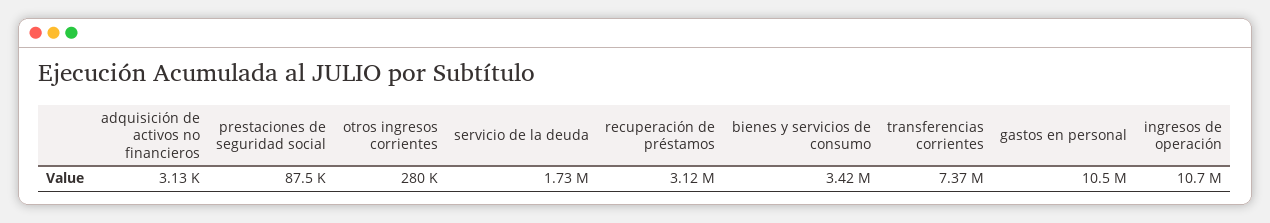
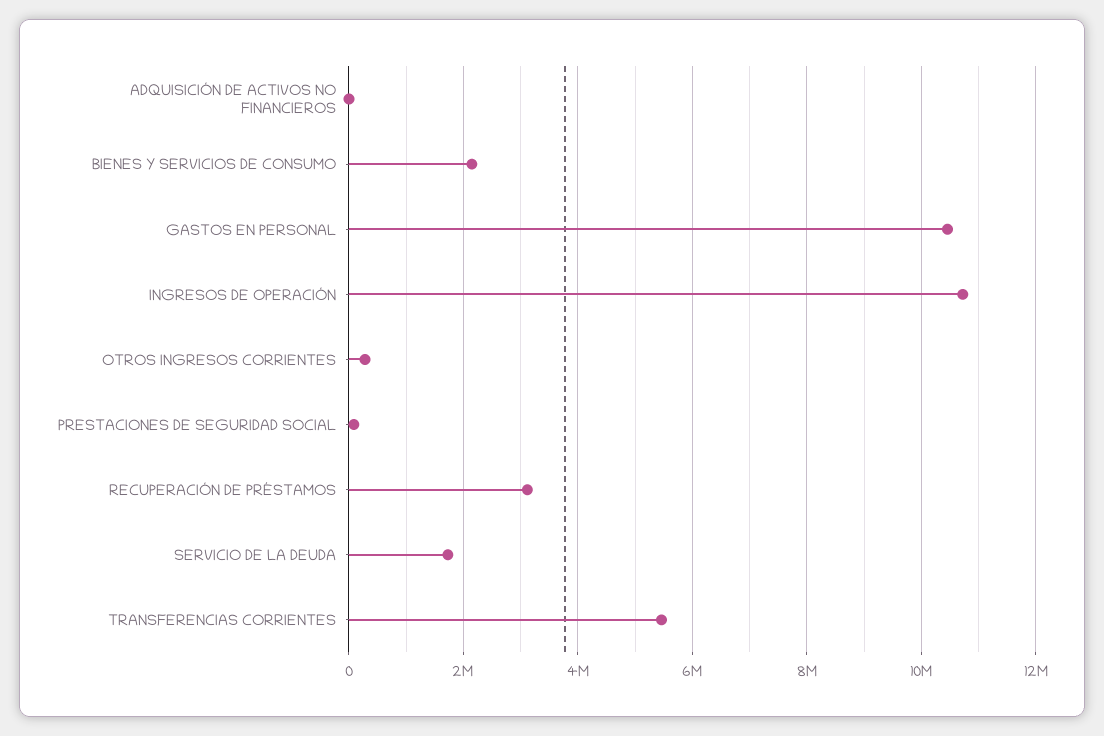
  {
    "adquisición de activos no financieros": 3130,
    "prestaciones de seguridad social": 87500,
    "otros ingresos corrientes": 280000,
    "servicio de la deuda": 1730000,
    "recuperación de préstamos": 3120000,
-   "bienes y servicios de consumo": 3420000,
+   "bienes y servicios de consumo": 2200000,
-   "transferencias corrientes": 7370000,
+   "transferencias corrientes": 5400000,
    "gastos en personal": 10500000,
    "ingresos de operación": 10700000
  }

